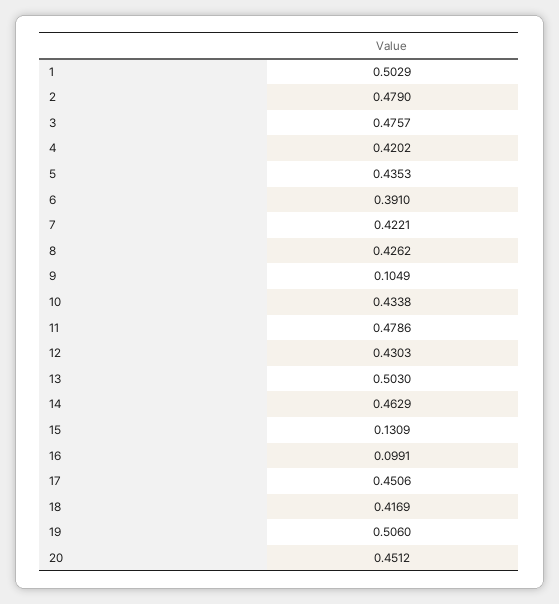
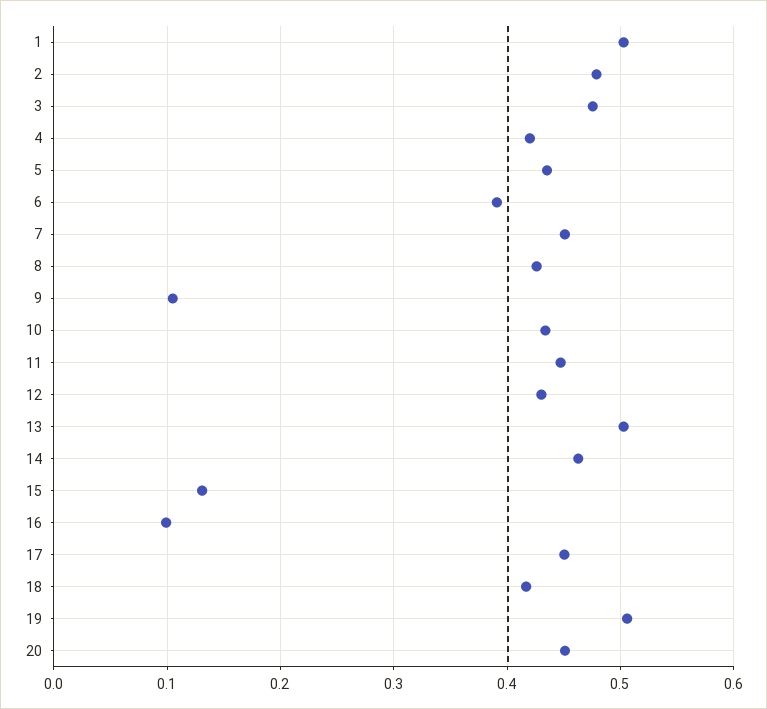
  {
    "1": 0.5029,
    "2": 0.479,
    "3": 0.4757,
    "4": 0.4202,
    "5": 0.4353,
    "6": 0.391,
-   "7": 0.4221,
+   "7": 0.45,
    "8": 0.4262,
    "9": 0.1049,
    "10": 0.4338,
-   "11": 0.4786,
+   "11": 0.45,
    "12": 0.4303,
    "13": 0.503,
    "14": 0.4629,
    "15": 0.1309,
    "16": 0.0991,
    "17": 0.4506,
    "18": 0.4169,
    "19": 0.506,
    "20": 0.4512
  }

